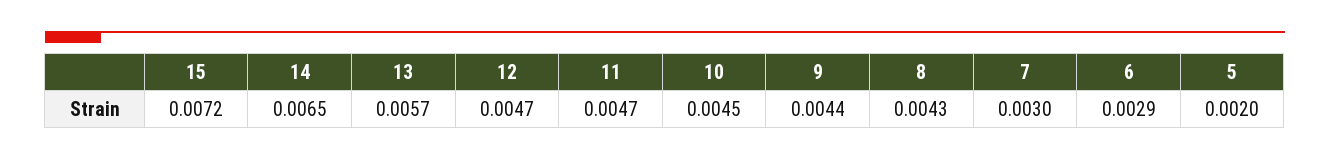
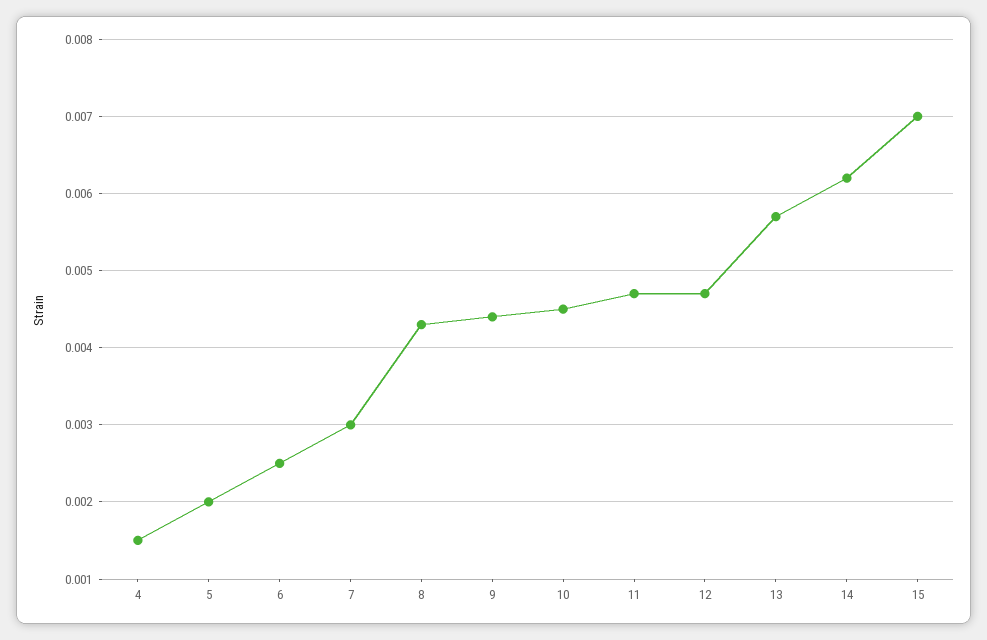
  {
-   "15": 0.0072,
+   "15": 0.007,
-   "14": 0.0065,
+   "14": 0.0062,
    "13": 0.0057,
    "12": 0.0047,
    "11": 0.0047,
    "10": 0.0045,
    "9": 0.0044,
    "8": 0.0043,
    "7": 0.003,
-   "6": 0.0029,
+   "6": 0.0025,
-   "5": 0.002
+   "5": 0.002,
+   "4": 0.0015
  }

